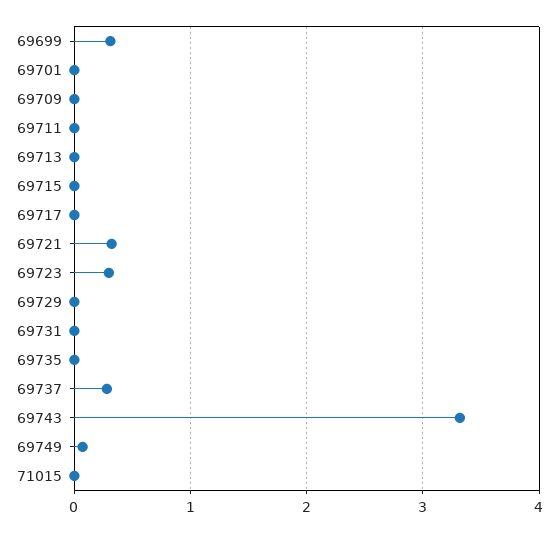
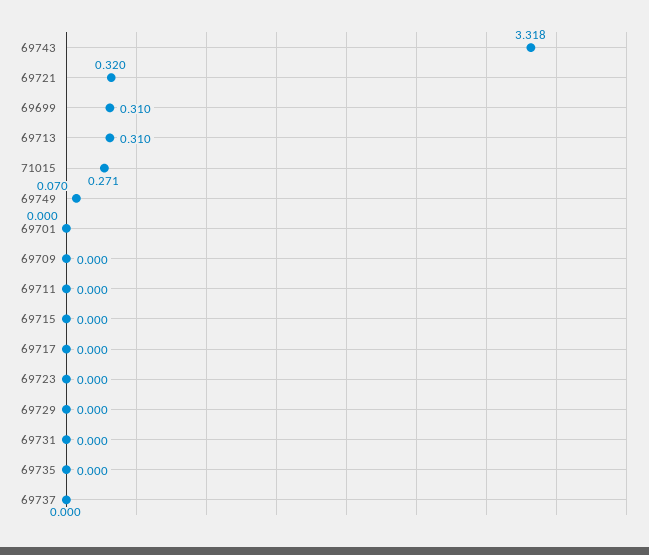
  {
    "69699": 0.31,
    "69701": 0,
    "69709": 0,
    "69711": 0,
-   "69713": 0,
+   "69713": 0.31,
    "69715": 0,
    "69717": 0,
    "69721": 0.32,
-   "69723": 0.3,
+   "69723": 0,
    "69729": 0,
    "69731": 0,
    "69735": 0,
-   "69737": 0.3,
+   "69737": 0,
    "69743": 3.318,
    "69749": 0.07,
-   "71015": 0
+   "71015": 0.271
  }

